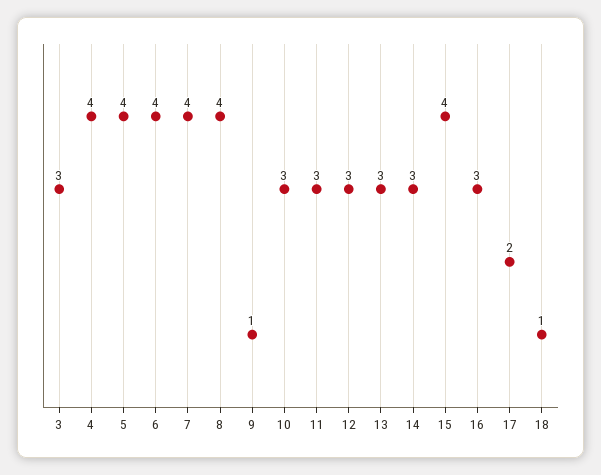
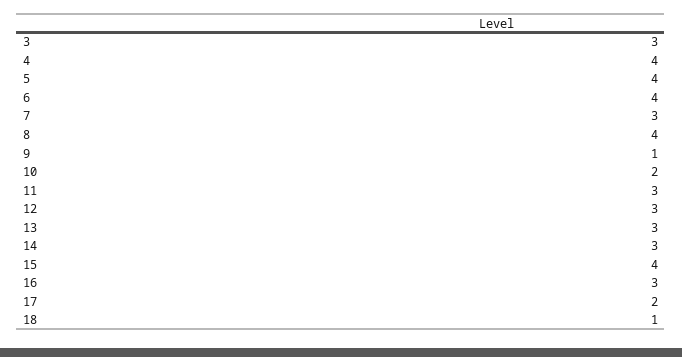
  {
    "3": 3,
    "4": 4,
    "5": 4,
    "6": 4,
-   "7": 4,
+   "7": 3,
    "8": 4,
    "9": 1,
-   "10": 3,
+   "10": 2,
    "11": 3,
    "12": 3,
    "13": 3,
    "14": 3,
    "15": 4,
    "16": 3,
    "17": 2,
    "18": 1
  }

